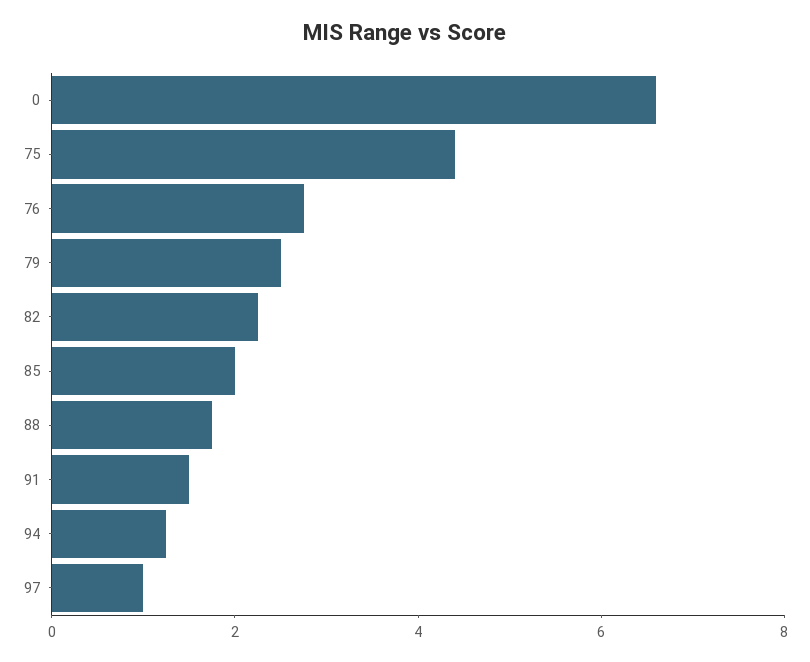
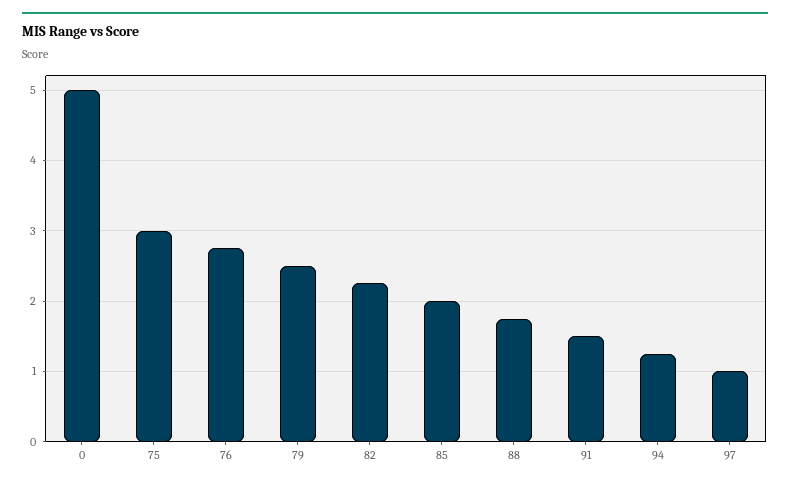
  {
-   "0": 6.5,
+   "0": 5,
-   "75": 4.5,
+   "75": 3,
    "76": 2.8,
    "79": 2.5,
    "82": 2.3,
    "85": 2,
    "88": 1.8,
    "91": 1.5,
    "94": 1.3,
    "97": 1
  }

